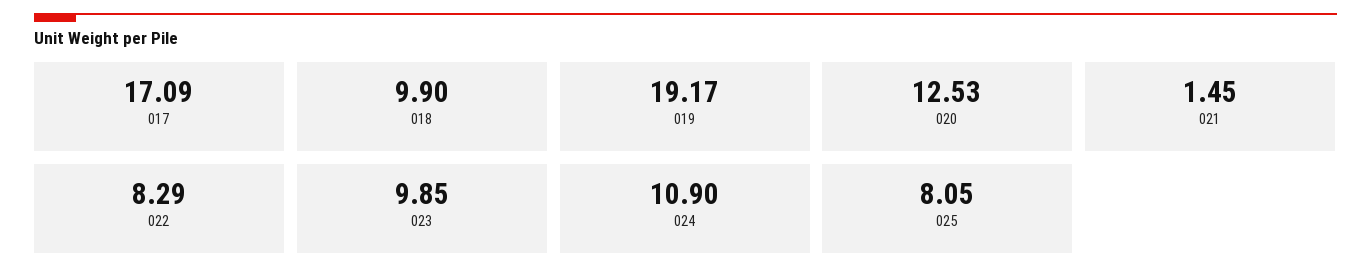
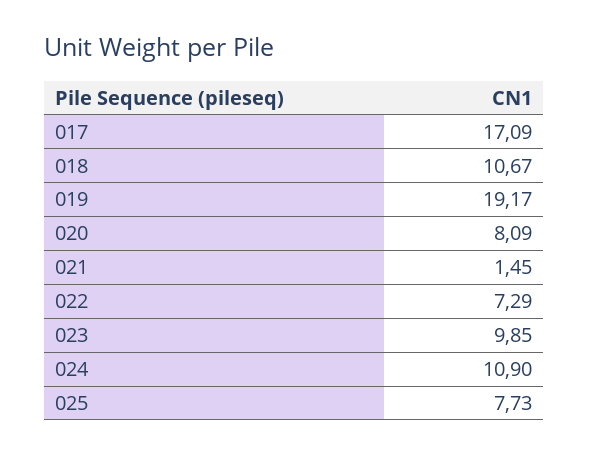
  {
    "017": 17.09,
-   "018": 9.9,
+   "018": 10.67,
    "019": 19.17,
-   "020": 12.53,
+   "020": 8.09,
    "021": 1.45,
-   "022": 8.29,
+   "022": 7.29,
    "023": 9.85,
    "024": 10.9,
-   "025": 8.05
+   "025": 7.73
  }

